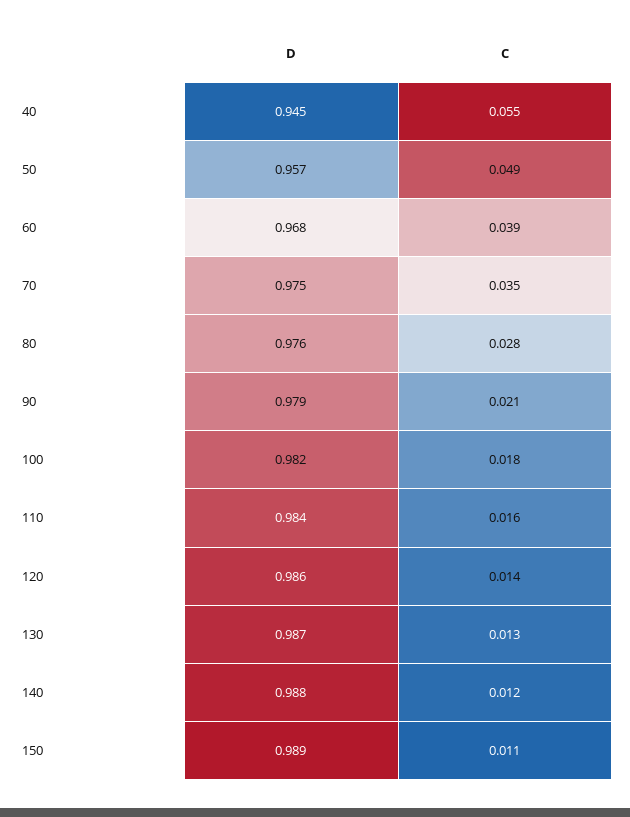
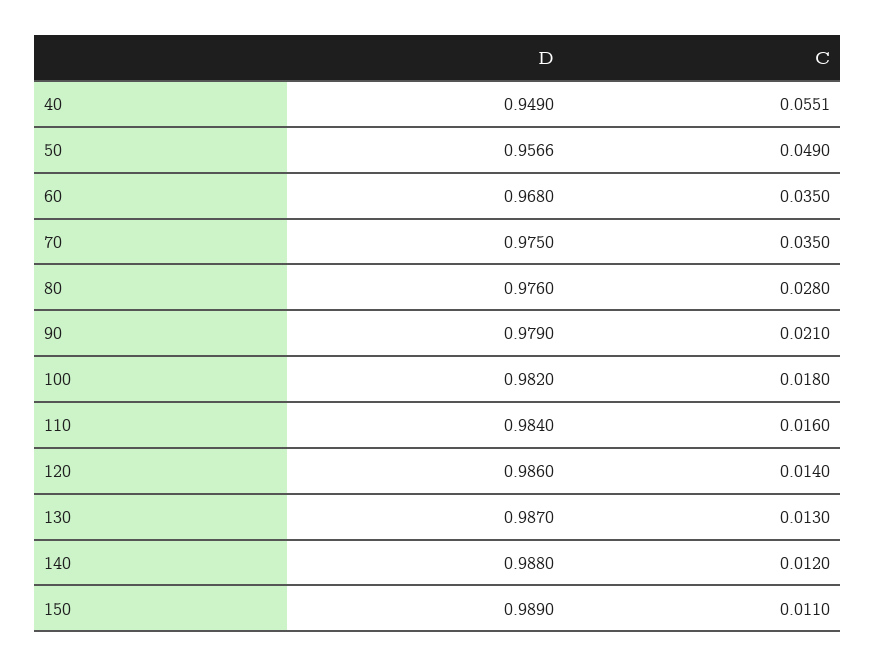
  {
    "D": {
-     "40": 0.945,
+     "40": 0.949,
      "50": 0.9566,
      "60": 0.968,
      "70": 0.975,
      "80": 0.976,
      "90": 0.979,
      "100": 0.982,
      "110": 0.984,
      "120": 0.986,
      "130": 0.987,
      "140": 0.988,
      "150": 0.989
    },
    "C": {
      "40": 0.0551,
      "50": 0.049,
-     "60": 0.039,
+     "60": 0.035,
      "70": 0.035,
      "80": 0.028,
      "90": 0.021,
      "100": 0.018,
      "110": 0.016,
      "120": 0.014,
      "130": 0.013,
      "140": 0.012,
      "150": 0.011
    }
  }

